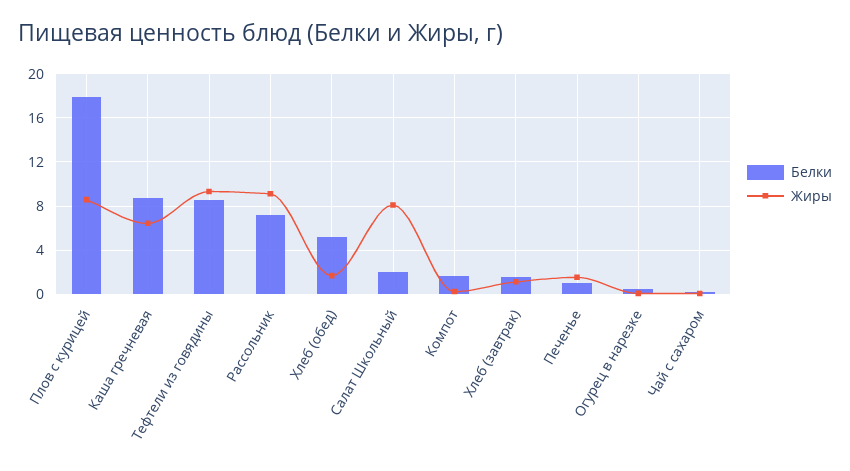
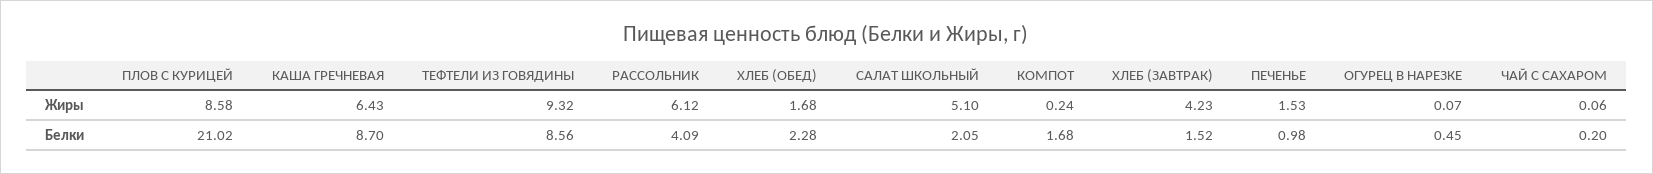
  {
    "Белки": {
-     "Плов с курицей": 18,
+     "Плов с курицей": 21.02,
      "Каша гречневая": 8.7,
      "Тефтели из говядины": 8.56,
-     "Рассольник": 7,
+     "Рассольник": 4.09,
-     "Хлеб (обед)": 5,
+     "Хлеб (обед)": 2.28,
      "Салат Школьный": 2.05,
      "Компот": 1.68,
      "Хлеб (завтрак)": 1.52,
      "Печенье": 0.98,
      "Огурец в нарезке": 0.45,
      "Чай с сахаром": 0.2
    },
    "Жиры": {
      "Плов с курицей": 8.58,
      "Каша гречневая": 6.43,
      "Тефтели из говядины": 9.32,
-     "Рассольник": 9,
+     "Рассольник": 6.12,
      "Хлеб (обед)": 1.68,
-     "Салат Школьный": 8,
+     "Салат Школьный": 5.1,
      "Компот": 0.24,
-     "Хлеб (завтрак)": 1,
+     "Хлеб (завтрак)": 4.23,
      "Печенье": 1.53,
      "Огурец в нарезке": 0.07,
      "Чай с сахаром": 0.06
    }
  }

